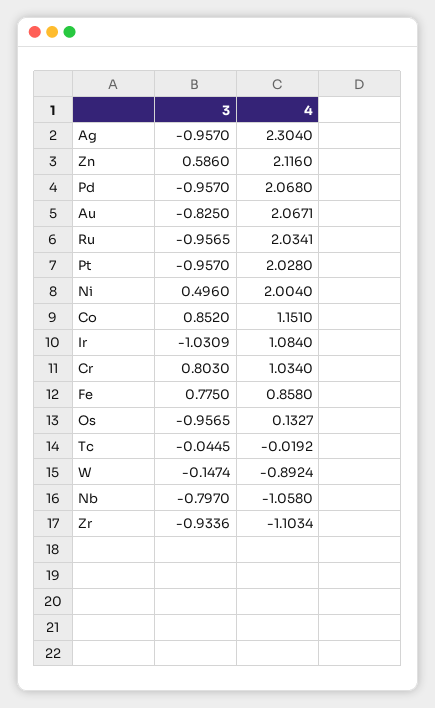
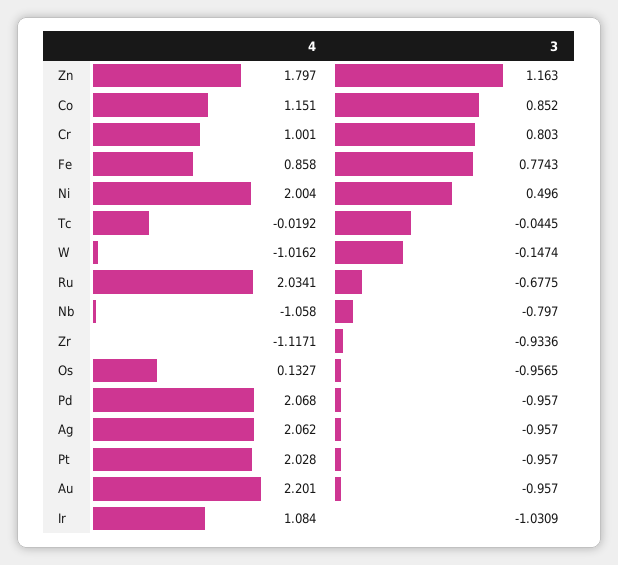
  {
    "3": {
      "Ag": -0.957,
-     "Zn": 0.586,
+     "Zn": 1.163,
      "Pd": -0.957,
-     "Au": -0.825,
+     "Au": -0.957,
-     "Ru": -0.9565,
+     "Ru": -0.6775,
      "Pt": -0.957,
      "Ni": 0.496,
      "Co": 0.852,
      "Ir": -1.0309,
      "Cr": 0.803,
-     "Fe": 0.775,
+     "Fe": 0.7743,
      "Os": -0.9565,
      "Tc": -0.0445,
      "W": -0.1474,
      "Nb": -0.797,
      "Zr": -0.9336
    },
    "4": {
-     "Ag": 2.304,
+     "Ag": 2.062,
-     "Zn": 2.116,
+     "Zn": 1.797,
      "Pd": 2.068,
-     "Au": 2.0671,
+     "Au": 2.201,
      "Ru": 2.0341,
      "Pt": 2.028,
      "Ni": 2.004,
      "Co": 1.151,
      "Ir": 1.084,
-     "Cr": 1.034,
+     "Cr": 1.001,
      "Fe": 0.858,
      "Os": 0.1327,
      "Tc": -0.0192,
-     "W": -0.8924,
+     "W": -1.0162,
      "Nb": -1.058,
-     "Zr": -1.1034
+     "Zr": -1.1171
    }
  }

